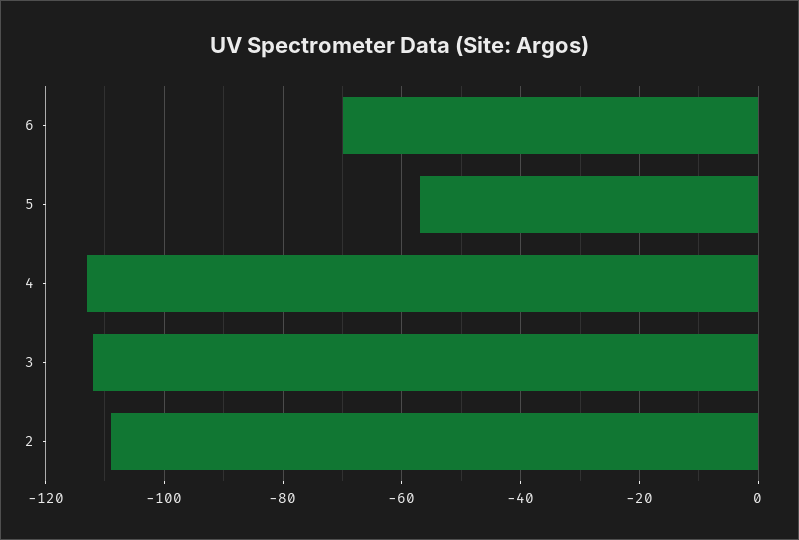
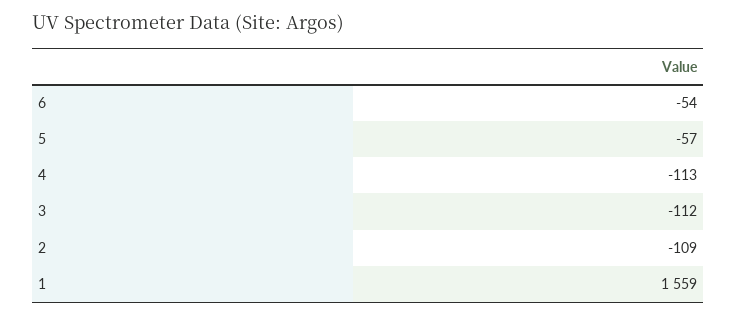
  {
-   "6": -70,
+   "6": -54,
    "5": -57,
    "4": -113,
    "3": -112,
-   "2": -109
+   "2": -109,
+   "1": 1559
  }

